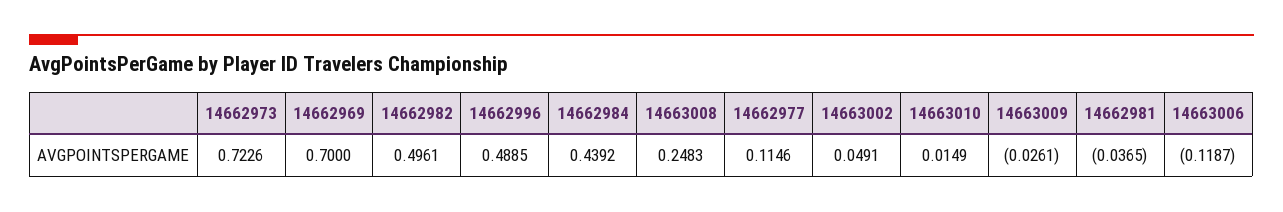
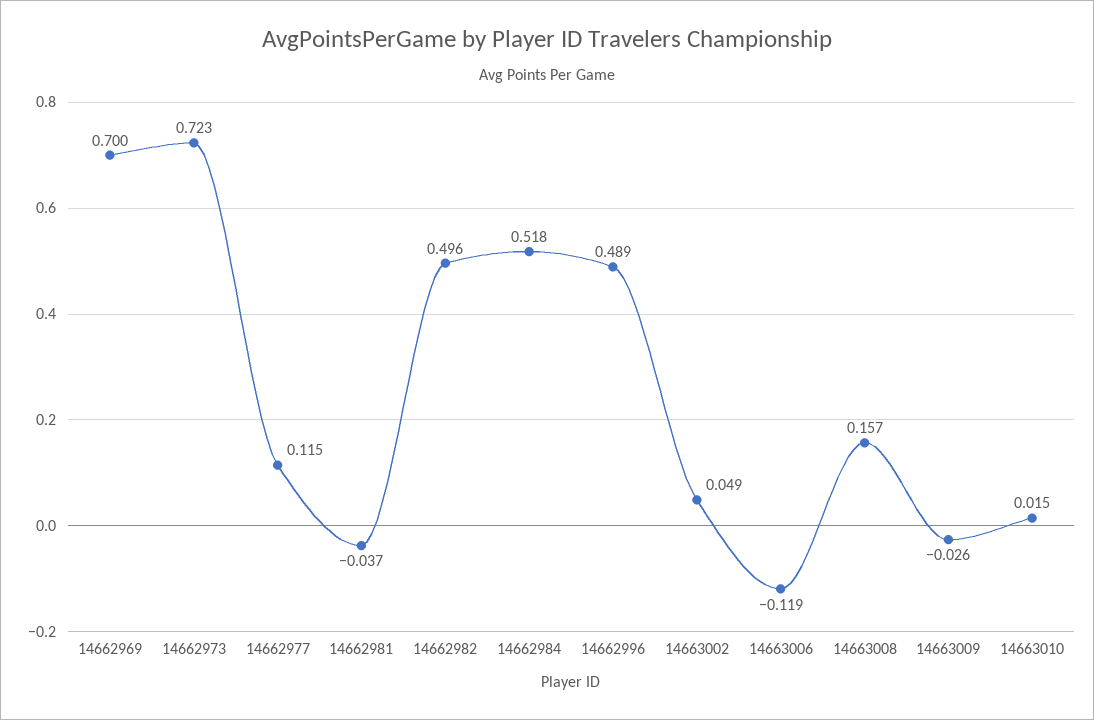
  {
    "14662973": 0.7226,
    "14662969": 0.7,
    "14662982": 0.4961,
    "14662996": 0.4885,
-   "14662984": 0.4392,
+   "14662984": 0.518,
-   "14663008": 0.2483,
+   "14663008": 0.157,
    "14662977": 0.1146,
    "14663002": 0.0491,
    "14663010": 0.0149,
    "14663009": -0.0261,
    "14662981": -0.0365,
    "14663006": -0.1187
  }

